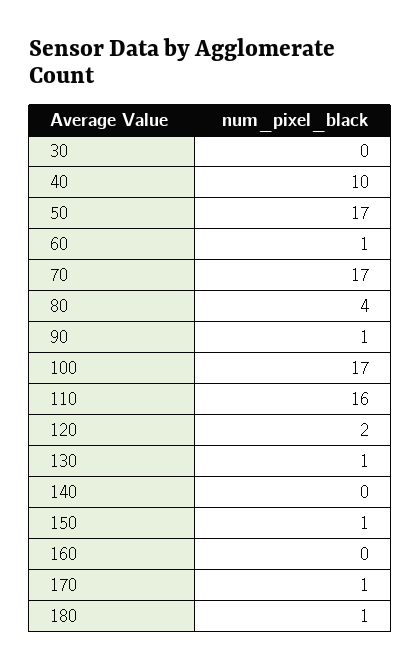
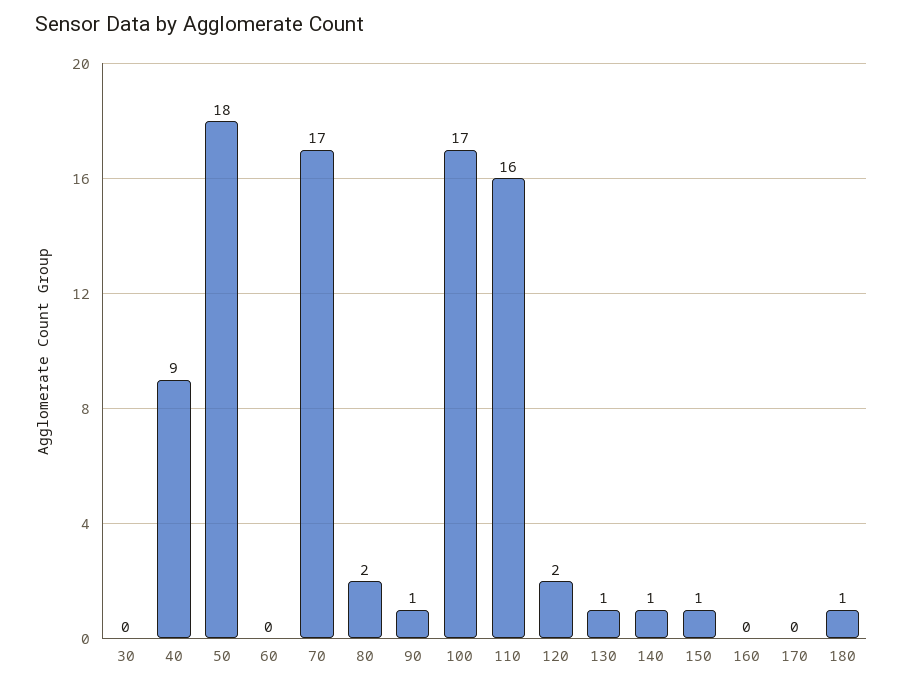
  {
    "30": 0,
-   "40": 10,
+   "40": 9,
-   "50": 17,
+   "50": 18,
-   "60": 1,
+   "60": 0,
    "70": 17,
-   "80": 4,
+   "80": 2,
    "90": 1,
    "100": 17,
    "110": 16,
    "120": 2,
    "130": 1,
-   "140": 0,
+   "140": 1,
    "150": 1,
    "160": 0,
-   "170": 1,
+   "170": 0,
    "180": 1
  }

